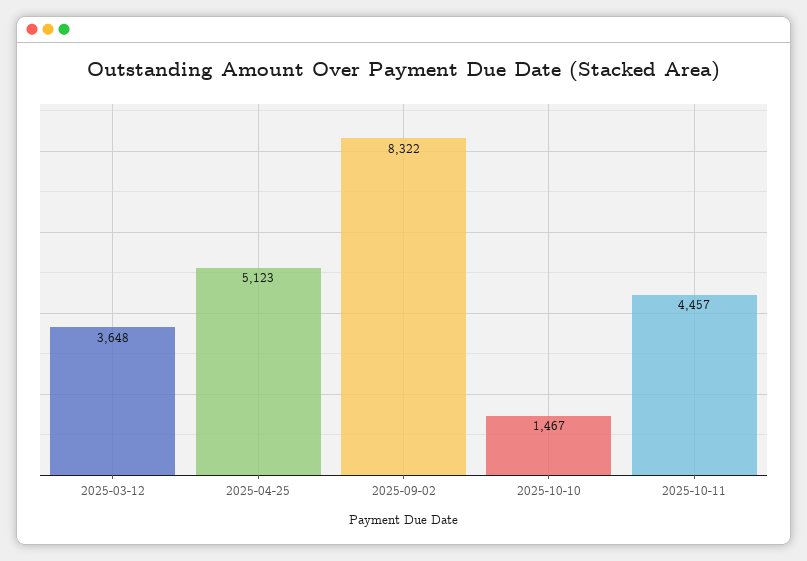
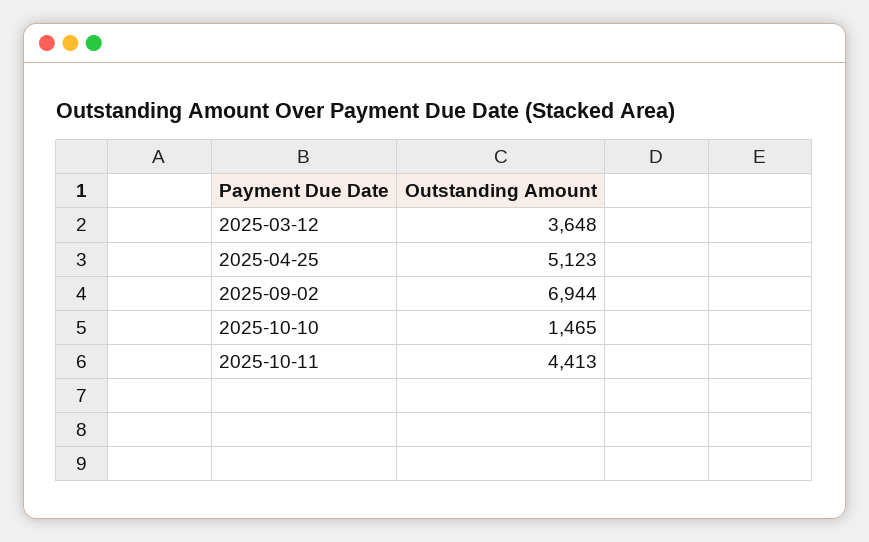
  {
    "2025-03-12": 3648,
    "2025-04-25": 5123,
-   "2025-09-02": 8322,
+   "2025-09-02": 6944,
-   "2025-10-10": 1467,
+   "2025-10-10": 1465,
-   "2025-10-11": 4457
+   "2025-10-11": 4413
  }

